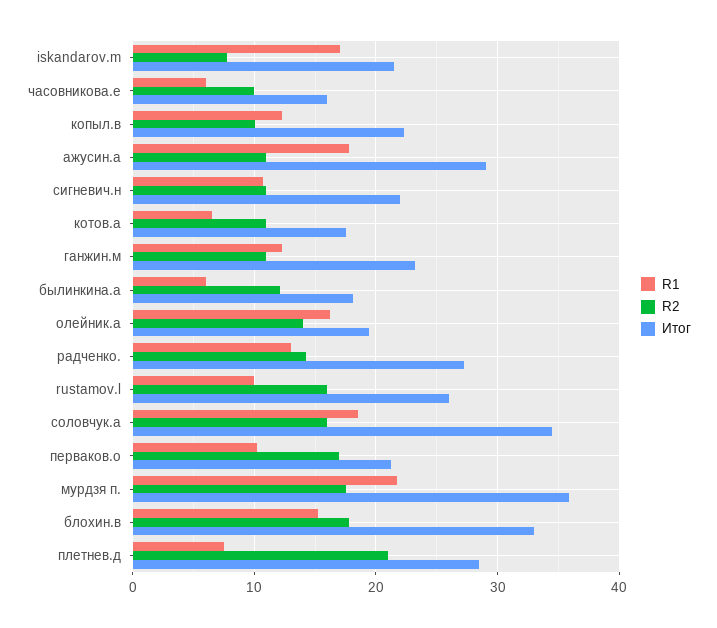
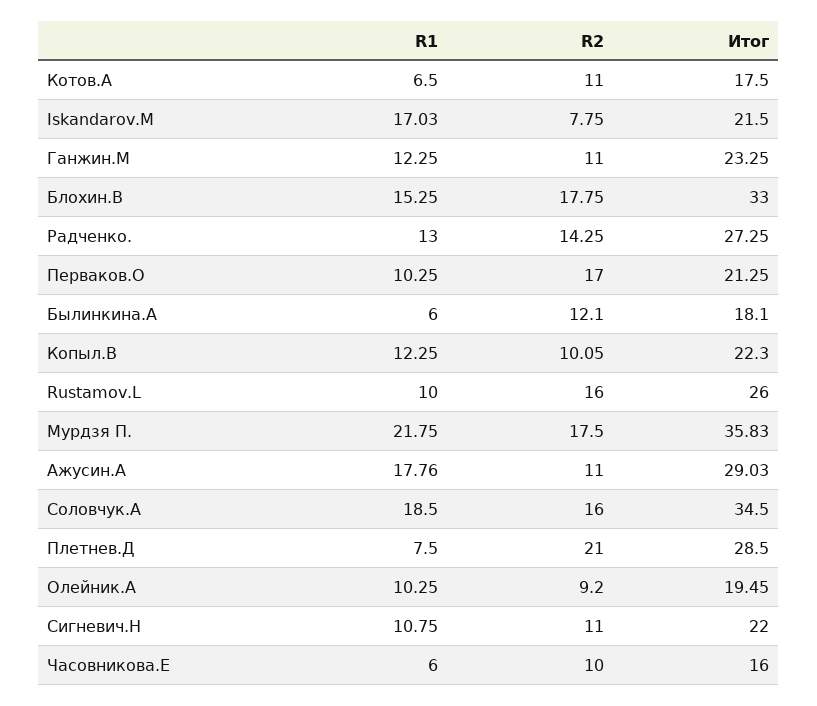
  {
    "R1": {
      "iskandarov.m": 17.03,
      "часовникова.е": 6,
      "копыл.в": 12.25,
      "ажусин.а": 17.76,
      "сигневич.н": 10.75,
      "котов.а": 6.5,
      "ганжин.м": 12.25,
      "былинкина.а": 6,
-     "олейник.а": 16,
+     "олейник.а": 10.25,
      "радченко.": 13,
      "rustamov.l": 10,
      "соловчук.а": 18.5,
      "перваков.о": 10.25,
      "мурдзя п.": 21.75,
      "блохин.в": 15.25,
      "плетнев.д": 7.5
    },
    "R2": {
      "iskandarov.m": 7.75,
      "часовникова.е": 10,
      "копыл.в": 10.05,
      "ажусин.а": 11,
      "сигневич.н": 11,
      "котов.а": 11,
      "ганжин.м": 11,
      "былинкина.а": 12.1,
-     "олейник.а": 14,
+     "олейник.а": 9.2,
      "радченко.": 14.25,
      "rustamov.l": 16,
      "соловчук.а": 16,
      "перваков.о": 17,
      "мурдзя п.": 17.5,
      "блохин.в": 17.75,
      "плетнев.д": 21
    },
    "Итог": {
      "iskandarov.m": 21.5,
      "часовникова.е": 16,
      "копыл.в": 22.3,
      "ажусин.а": 29.03,
      "сигневич.н": 22,
      "котов.а": 17.5,
      "ганжин.м": 23.25,
      "былинкина.а": 18.1,
      "олейник.а": 19.45,
      "радченко.": 27.25,
      "rustamov.l": 26,
      "соловчук.а": 34.5,
      "перваков.о": 21.25,
      "мурдзя п.": 35.83,
      "блохин.в": 33,
      "плетнев.д": 28.5
    }
  }

